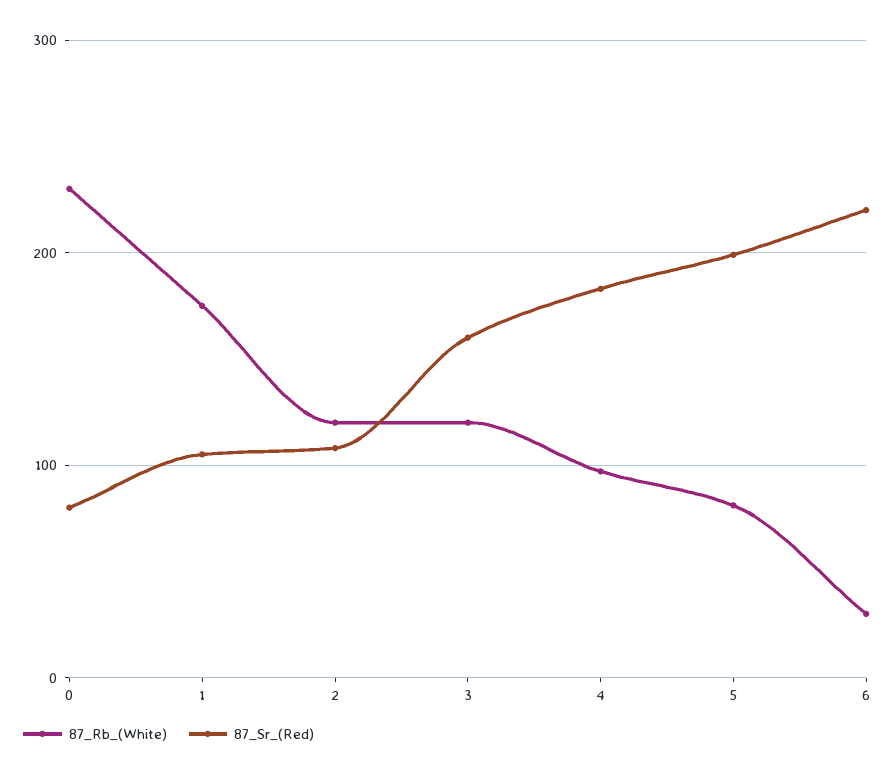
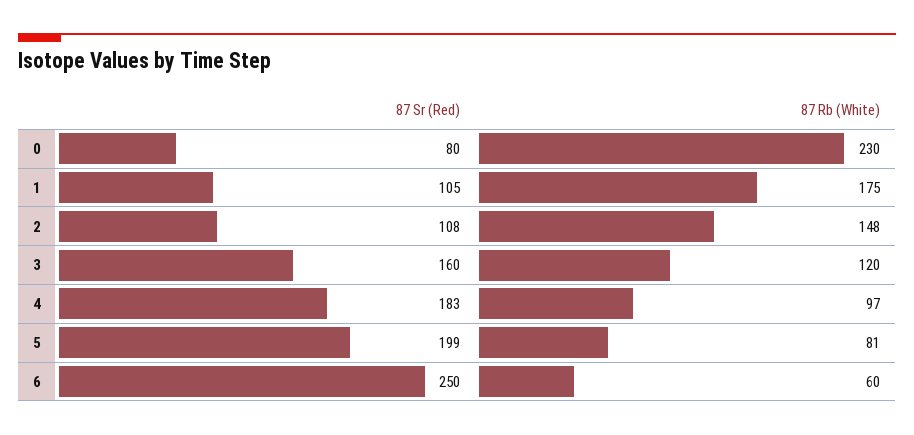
  {
    "87_Rb_(White)": {
      "0": 230,
      "1": 175,
-     "2": 120,
+     "2": 148,
      "3": 120,
      "4": 97,
      "5": 81,
-     "6": 30
+     "6": 60
    },
    "87_Sr_(Red)": {
      "0": 80,
      "1": 105,
      "2": 108,
      "3": 160,
      "4": 183,
      "5": 199,
-     "6": 220
+     "6": 250
    }
  }

